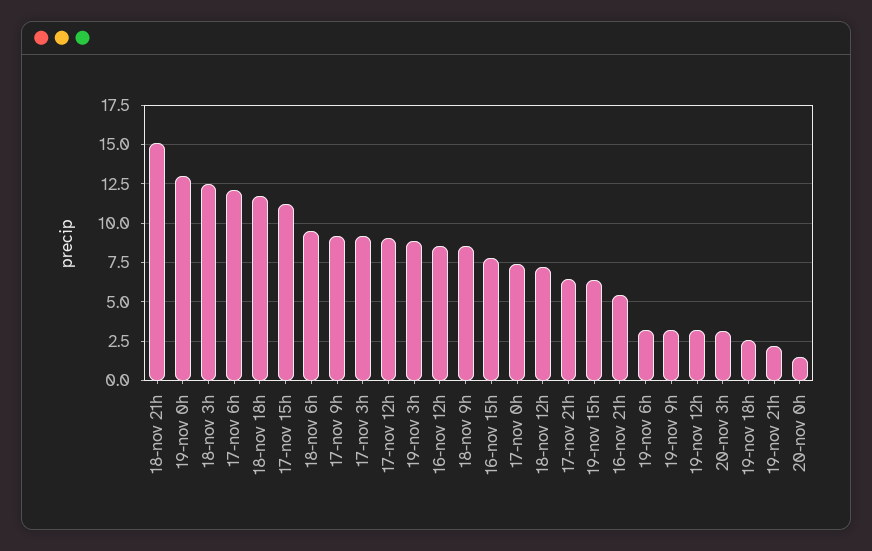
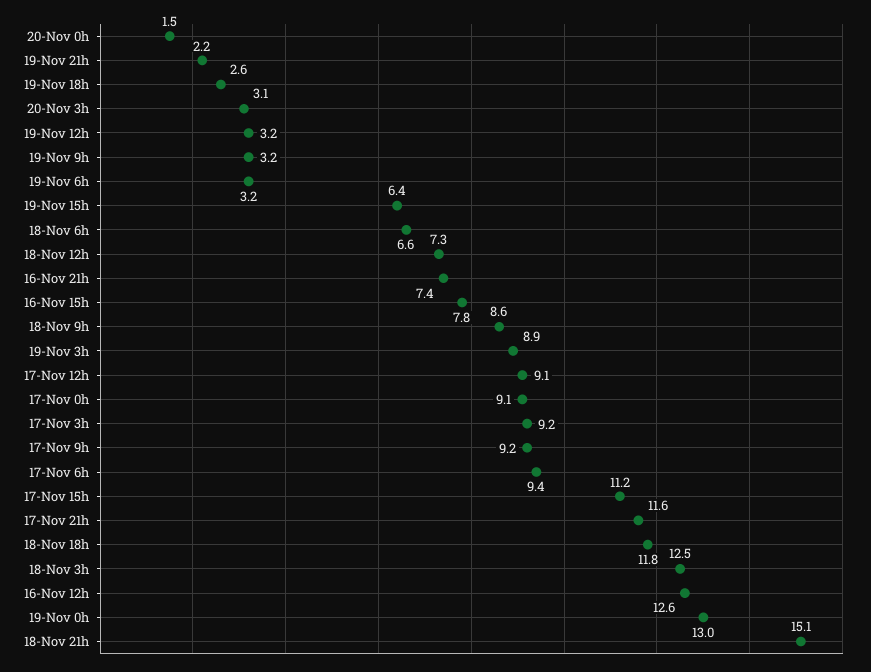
  {
    "18-nov 21h": 15.1,
    "19-nov 0h": 13,
    "18-nov 3h": 12.5,
-   "17-nov 6h": 12,
+   "17-nov 6h": 9.4,
    "18-nov 18h": 11.8,
    "17-nov 15h": 11.2,
-   "18-nov 6h": 9.5,
+   "18-nov 6h": 6.6,
    "17-nov 9h": 9.2,
    "17-nov 3h": 9.2,
    "17-nov 12h": 9.1,
    "19-nov 3h": 8.9,
-   "16-nov 12h": 8.5,
+   "16-nov 12h": 12.6,
    "18-nov 9h": 8.6,
    "16-nov 15h": 7.8,
-   "17-nov 0h": 7.5,
+   "17-nov 0h": 9.1,
    "18-nov 12h": 7.3,
-   "17-nov 21h": 6.5,
+   "17-nov 21h": 11.6,
    "19-nov 15h": 6.4,
-   "16-nov 21h": 5.5,
+   "16-nov 21h": 7.4,
    "19-nov 6h": 3.2,
    "19-nov 9h": 3.2,
    "19-nov 12h": 3.2,
    "20-nov 3h": 3.1,
    "19-nov 18h": 2.6,
    "19-nov 21h": 2.2,
    "20-nov 0h": 1.5
  }

